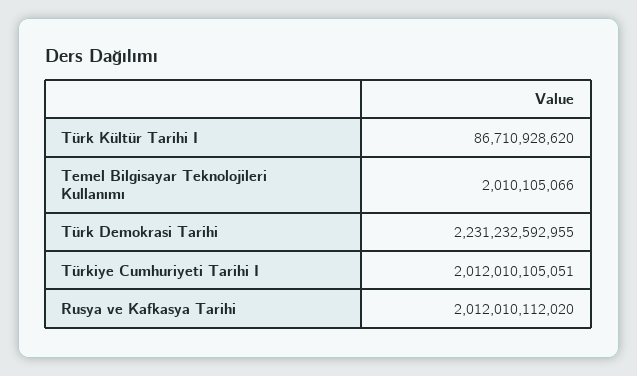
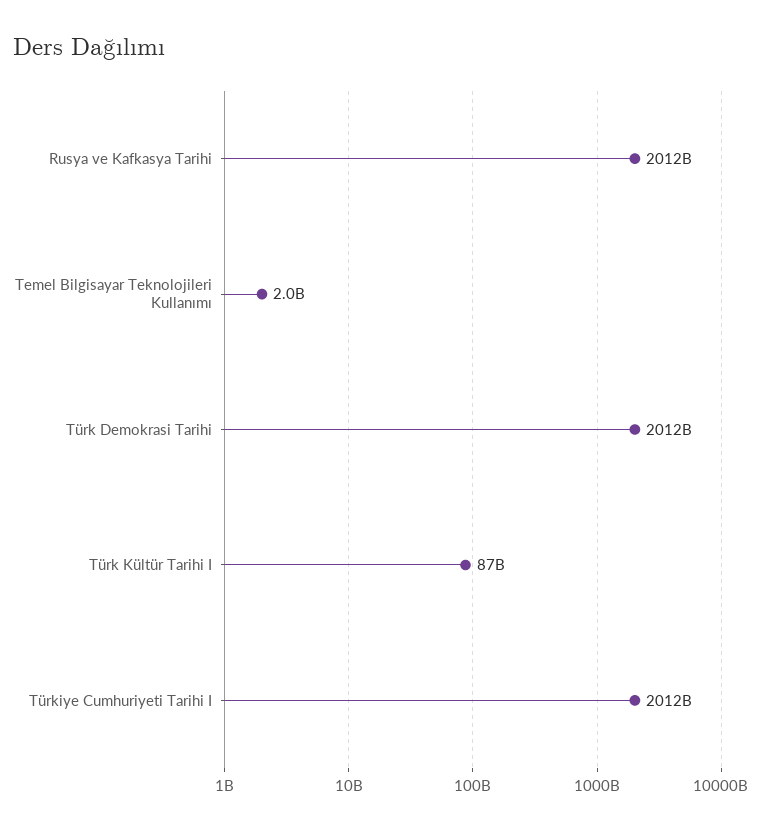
  {
    "Türk Kültür Tarihi I": 86710928620,
    "Temel Bilgisayar Teknolojileri Kullanımı": 2010105066,
-   "Türk Demokrasi Tarihi": 2231232592955,
+   "Türk Demokrasi Tarihi": 2012000000000,
    "Türkiye Cumhuriyeti Tarihi I": 2012010105051,
    "Rusya ve Kafkasya Tarihi": 2012010112020
  }

